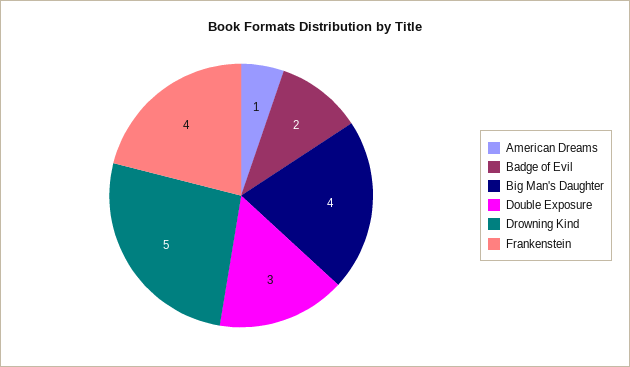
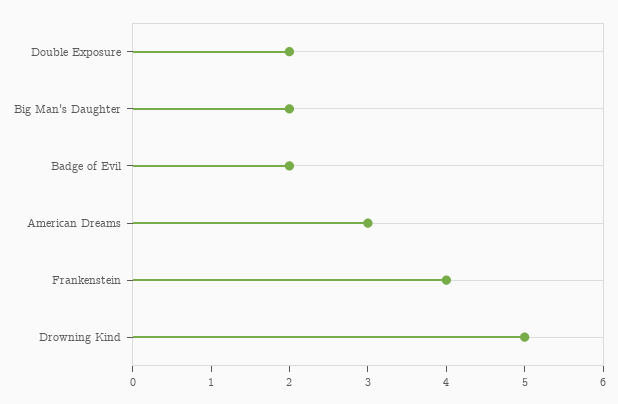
  {
-   "American Dreams": 1,
+   "American Dreams": 3,
    "Badge of Evil": 2,
-   "Big Man's Daughter": 4,
+   "Big Man's Daughter": 2,
-   "Double Exposure": 3,
+   "Double Exposure": 2,
    "Drowning Kind": 5,
    "Frankenstein": 4
  }

